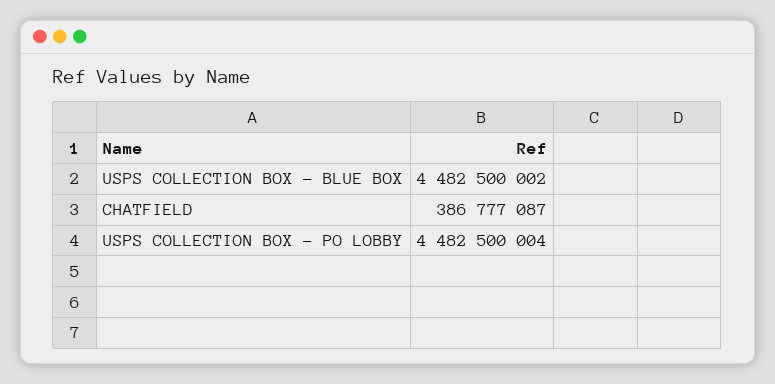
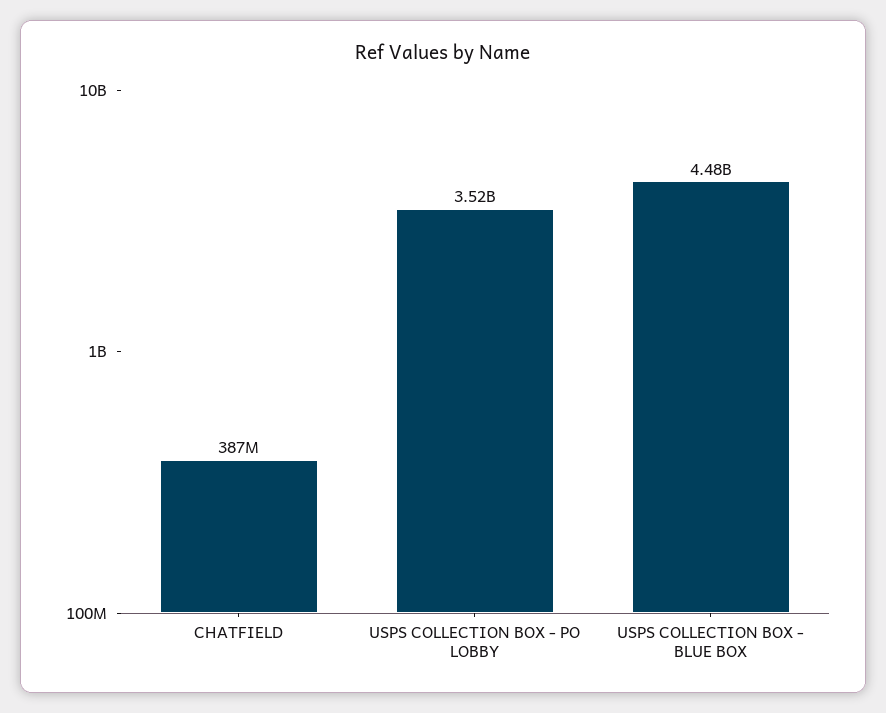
  {
    "USPS COLLECTION BOX - BLUE BOX": 4482500002,
    "CHATFIELD": 386777087,
-   "USPS COLLECTION BOX - PO LOBBY": 4482500004
+   "USPS COLLECTION BOX - PO LOBBY": 3520000000
  }

